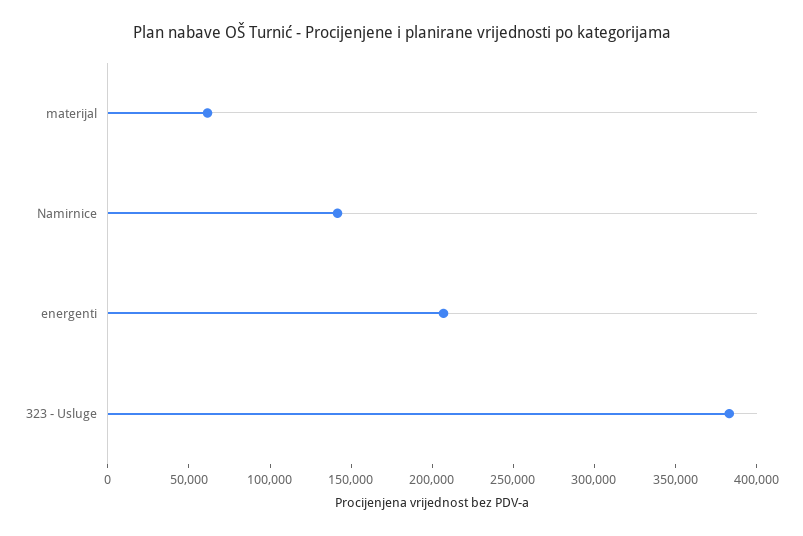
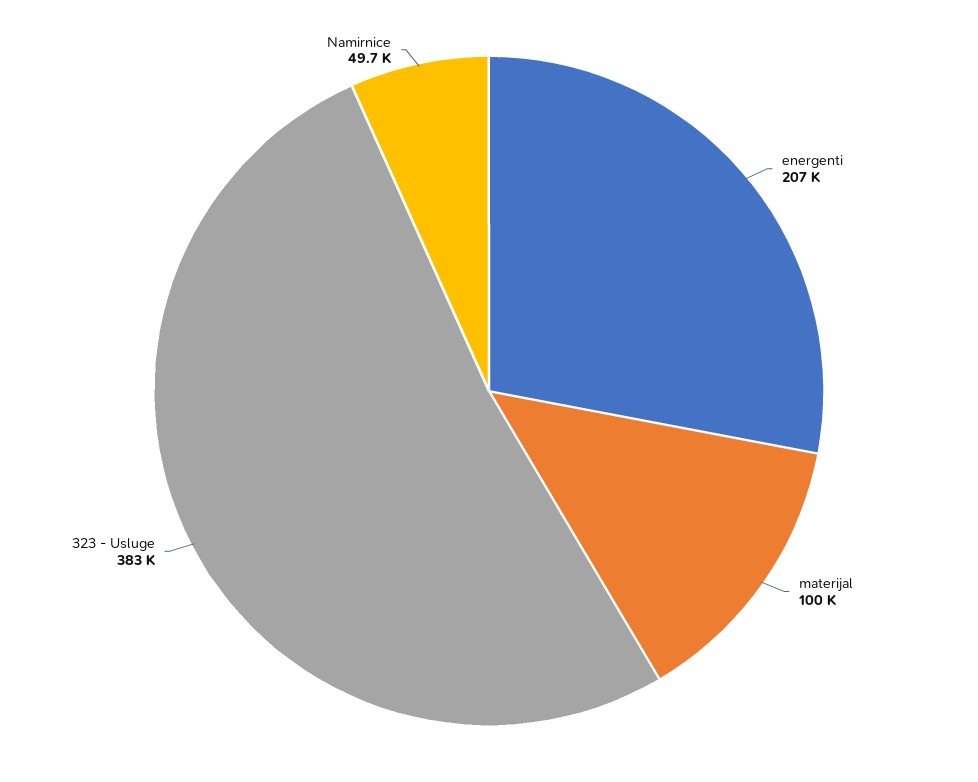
  {
-   "materijal": 60000,
+   "materijal": 100000,
-   "Namirnice": 140000,
+   "Namirnice": 49700,
    "energenti": 207000,
    "323 - Usluge": 383000
  }

